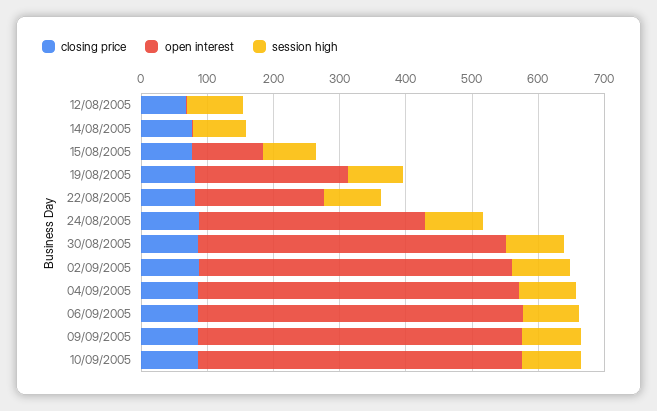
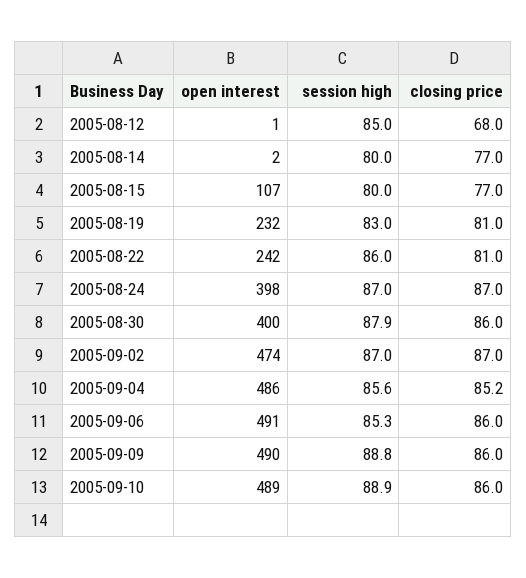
  {
    "closing price": {
      "12/08/2005": 68,
      "14/08/2005": 77,
      "15/08/2005": 77,
      "19/08/2005": 81,
      "22/08/2005": 81,
      "24/08/2005": 87,
      "30/08/2005": 86,
      "02/09/2005": 87,
      "04/09/2005": 85.2,
      "06/09/2005": 86,
      "09/09/2005": 86,
      "10/09/2005": 86
    },
    "open interest": {
      "12/08/2005": 1,
      "14/08/2005": 2,
      "15/08/2005": 107,
      "19/08/2005": 232,
-     "22/08/2005": 200,
+     "22/08/2005": 242,
-     "24/08/2005": 340,
+     "24/08/2005": 398,
-     "30/08/2005": 460,
+     "30/08/2005": 400,
      "02/09/2005": 474,
      "04/09/2005": 486,
      "06/09/2005": 491,
      "09/09/2005": 490,
      "10/09/2005": 489
    },
    "session high": {
      "12/08/2005": 85,
      "14/08/2005": 80,
      "15/08/2005": 80,
      "19/08/2005": 83,
      "22/08/2005": 86,
      "24/08/2005": 87,
      "30/08/2005": 87.9,
      "02/09/2005": 87,
      "04/09/2005": 85.6,
      "06/09/2005": 85.3,
      "09/09/2005": 88.8,
      "10/09/2005": 88.9
    }
  }

